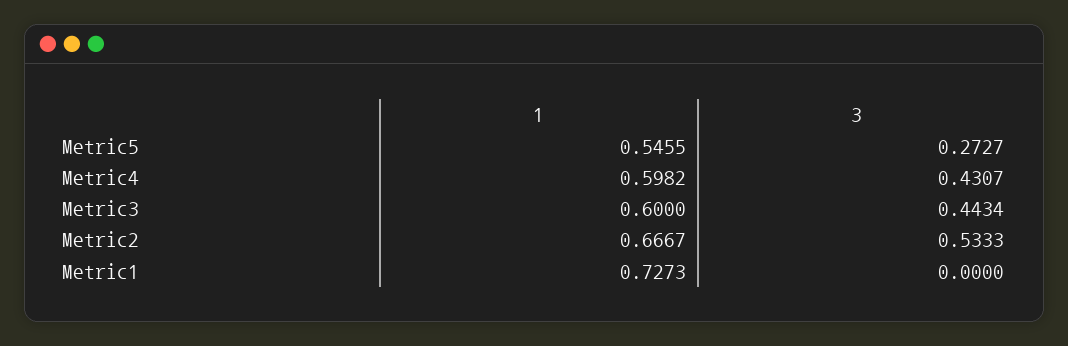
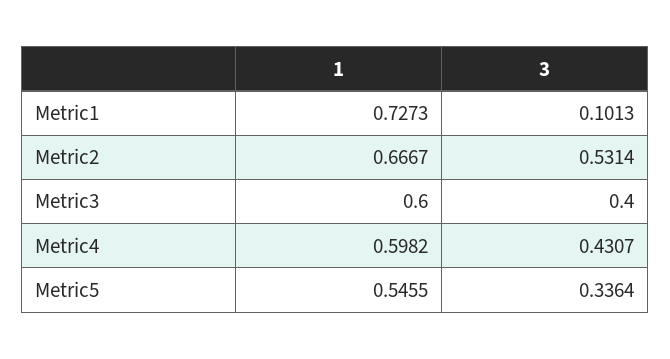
  {
    "1": {
      "Metric5": 0.5455,
      "Metric4": 0.5982,
      "Metric3": 0.6,
      "Metric2": 0.6667,
      "Metric1": 0.7273
    },
    "3": {
-     "Metric5": 0.2727,
+     "Metric5": 0.3364,
      "Metric4": 0.4307,
-     "Metric3": 0.4434,
+     "Metric3": 0.4,
-     "Metric2": 0.5333,
+     "Metric2": 0.5314,
-     "Metric1": 0
+     "Metric1": 0.1013
    }
  }

